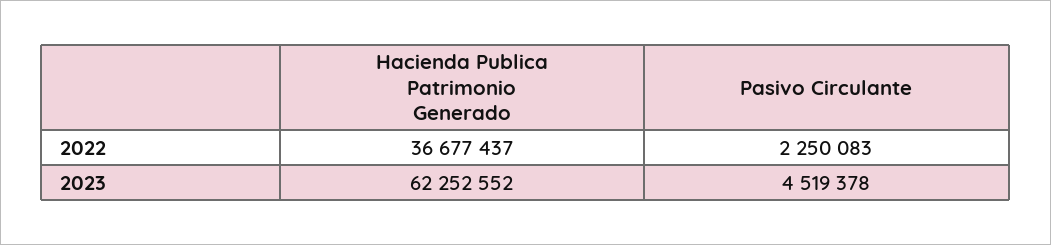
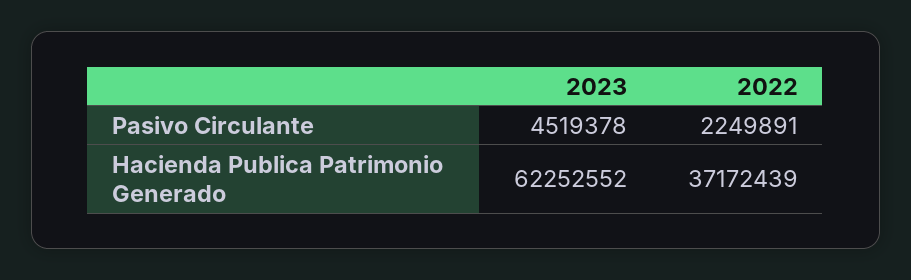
  {
    "Hacienda Publica Patrimonio Generado": {
-     "2022": 36677437,
+     "2022": 37172439,
      "2023": 62252552
    },
    "Pasivo Circulante": {
-     "2022": 2250083,
+     "2022": 2249891,
      "2023": 4519378
    }
  }

